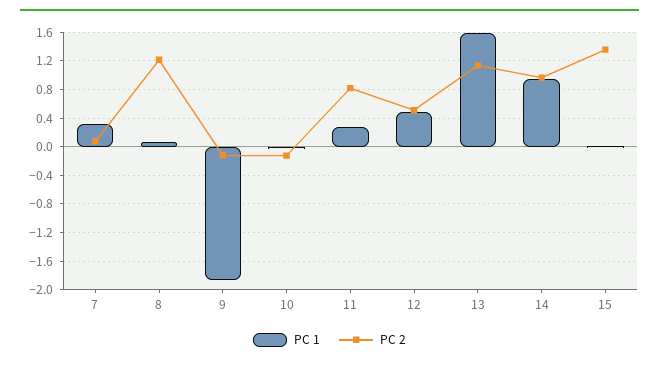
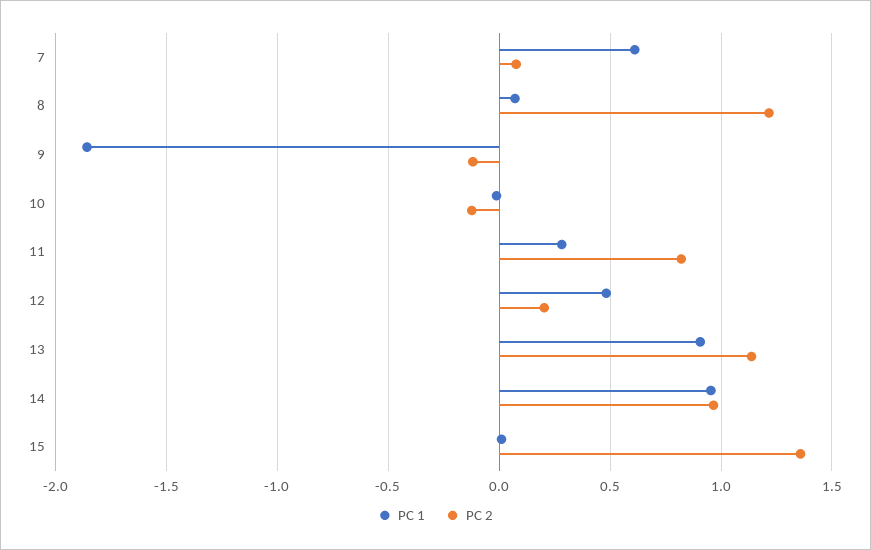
  {
    "PC 1": {
-     "7": 0.3,
+     "7": 0.6,
      "8": 0.05,
      "9": -1.85,
      "10": 0,
      "11": 0.3,
      "12": 0.5,
-     "13": 1.6,
+     "13": 0.9,
      "14": 0.95,
      "15": 0
    },
    "PC 2": {
      "7": 0.1,
      "8": 1.2,
      "9": -0.1,
      "10": -0.1,
      "11": 0.8,
-     "12": 0.5,
+     "12": 0.2,
      "13": 1.15,
      "14": 0.95,
      "15": 1.35
    }
  }

